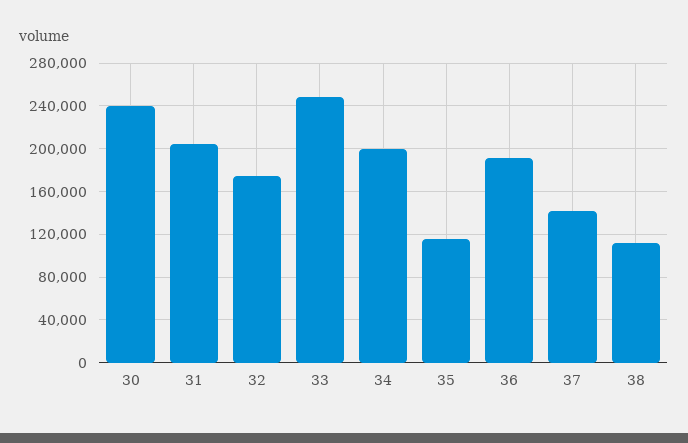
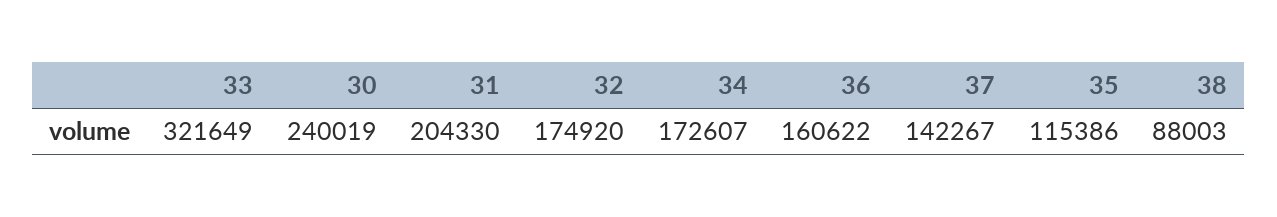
  {
    "30": 240019,
    "31": 204330,
    "32": 174920,
-   "33": 250000,
+   "33": 321649,
-   "34": 200000,
+   "34": 172607,
    "35": 115386,
-   "36": 190000,
+   "36": 160622,
    "37": 142267,
-   "38": 110000
+   "38": 88003
  }

